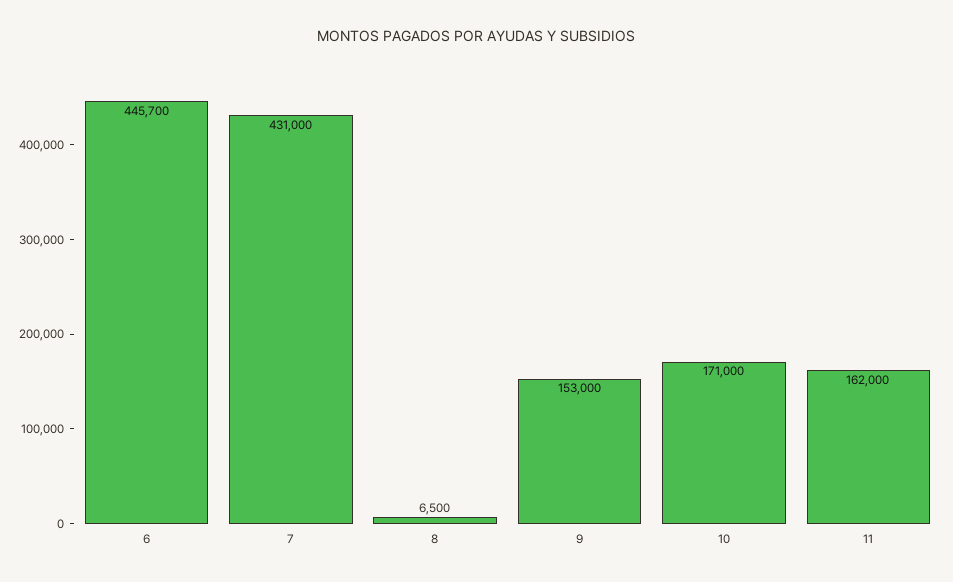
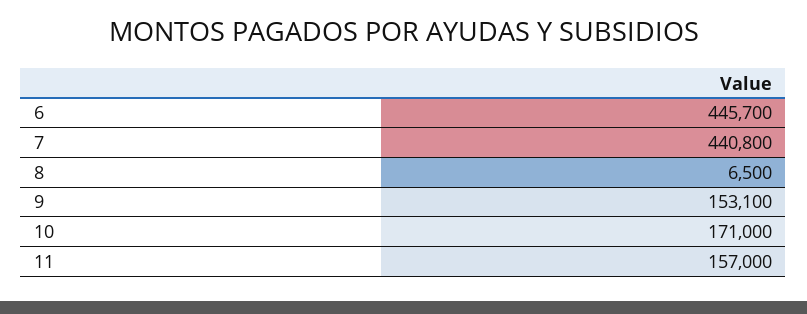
  {
    "6": 445700,
-   "7": 431000,
+   "7": 440800,
    "8": 6500,
-   "9": 153000,
+   "9": 153100,
    "10": 171000,
-   "11": 162000
+   "11": 157000
  }

